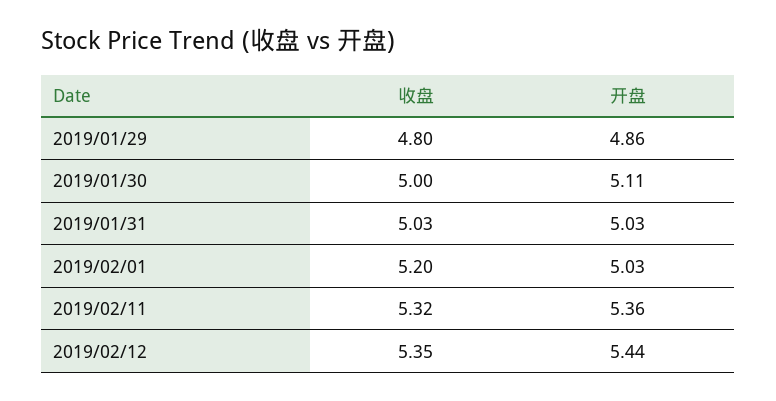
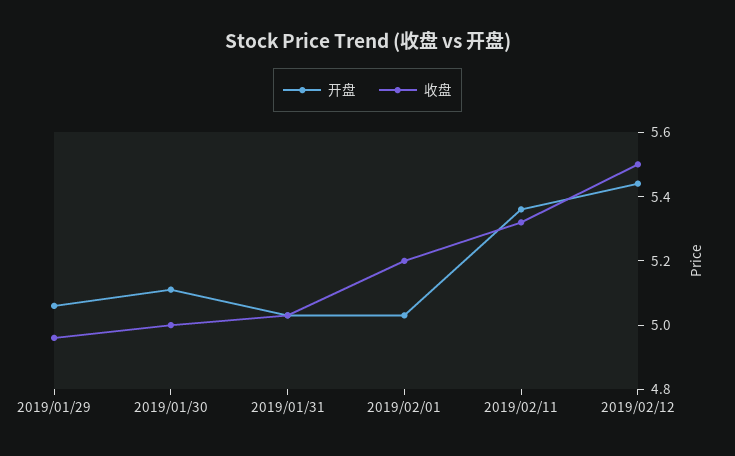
  {
    "收盘": {
-     "2019/01/29": 4.8,
+     "2019/01/29": 4.95,
      "2019/01/30": 5,
      "2019/01/31": 5.03,
      "2019/02/01": 5.2,
      "2019/02/11": 5.32,
-     "2019/02/12": 5.35
+     "2019/02/12": 5.5
    },
    "开盘": {
-     "2019/01/29": 4.86,
+     "2019/01/29": 5.05,
      "2019/01/30": 5.11,
      "2019/01/31": 5.03,
      "2019/02/01": 5.03,
      "2019/02/11": 5.36,
      "2019/02/12": 5.44
    }
  }

